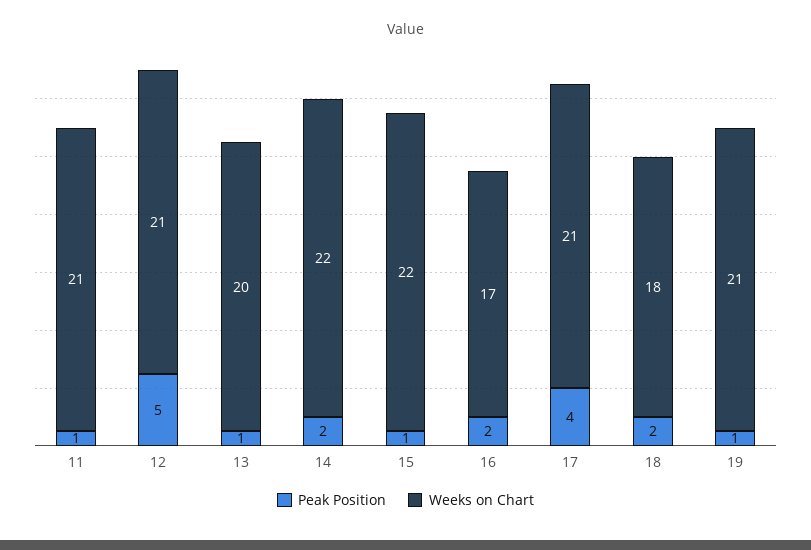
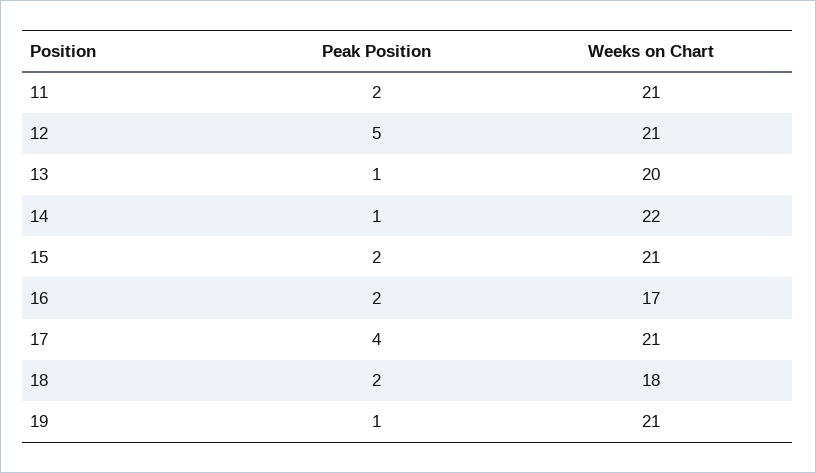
  {
    "Peak Position": {
-     "11": 1,
+     "11": 2,
      "12": 5,
      "13": 1,
-     "14": 2,
+     "14": 1,
-     "15": 1,
+     "15": 2,
      "16": 2,
      "17": 4,
      "18": 2,
      "19": 1
    },
    "Weeks on Chart": {
      "11": 21,
      "12": 21,
      "13": 20,
      "14": 22,
-     "15": 22,
+     "15": 21,
      "16": 17,
      "17": 21,
      "18": 18,
      "19": 21
    }
  }

